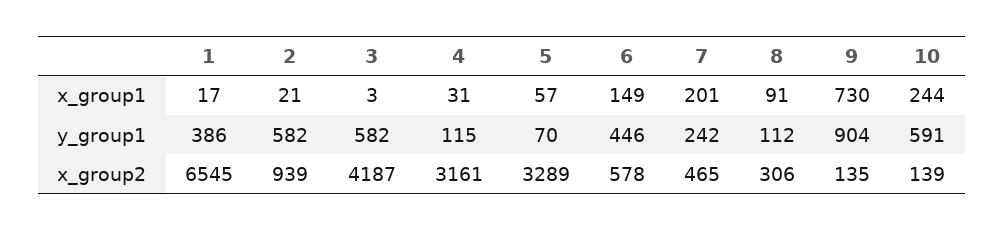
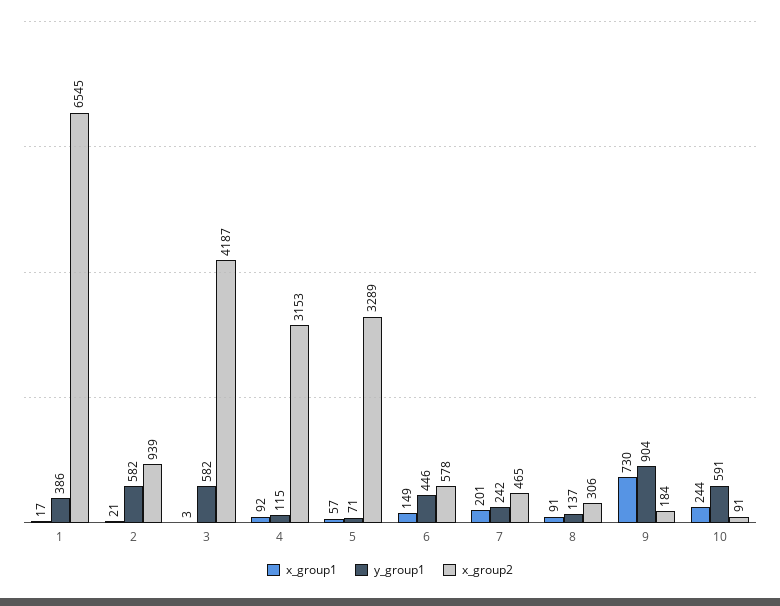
  {
    "x_group1": {
      "1": 17,
      "2": 21,
      "3": 3,
-     "4": 31,
+     "4": 92,
      "5": 57,
      "6": 149,
      "7": 201,
      "8": 91,
      "9": 730,
      "10": 244
    },
    "y_group1": {
      "1": 386,
      "2": 582,
      "3": 582,
      "4": 115,
-     "5": 70,
+     "5": 71,
      "6": 446,
      "7": 242,
-     "8": 112,
+     "8": 137,
      "9": 904,
      "10": 591
    },
    "x_group2": {
      "1": 6545,
      "2": 939,
      "3": 4187,
-     "4": 3161,
+     "4": 3153,
      "5": 3289,
      "6": 578,
      "7": 465,
      "8": 306,
-     "9": 135,
+     "9": 184,
-     "10": 139
+     "10": 91
    }
  }

